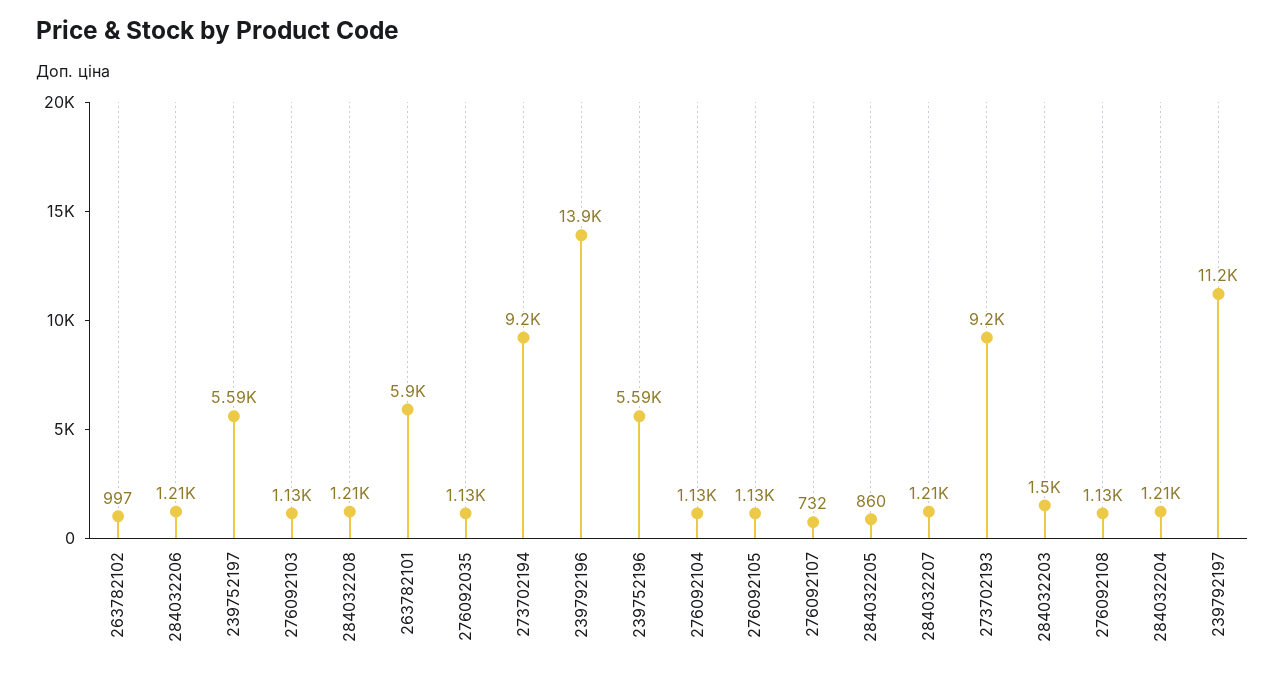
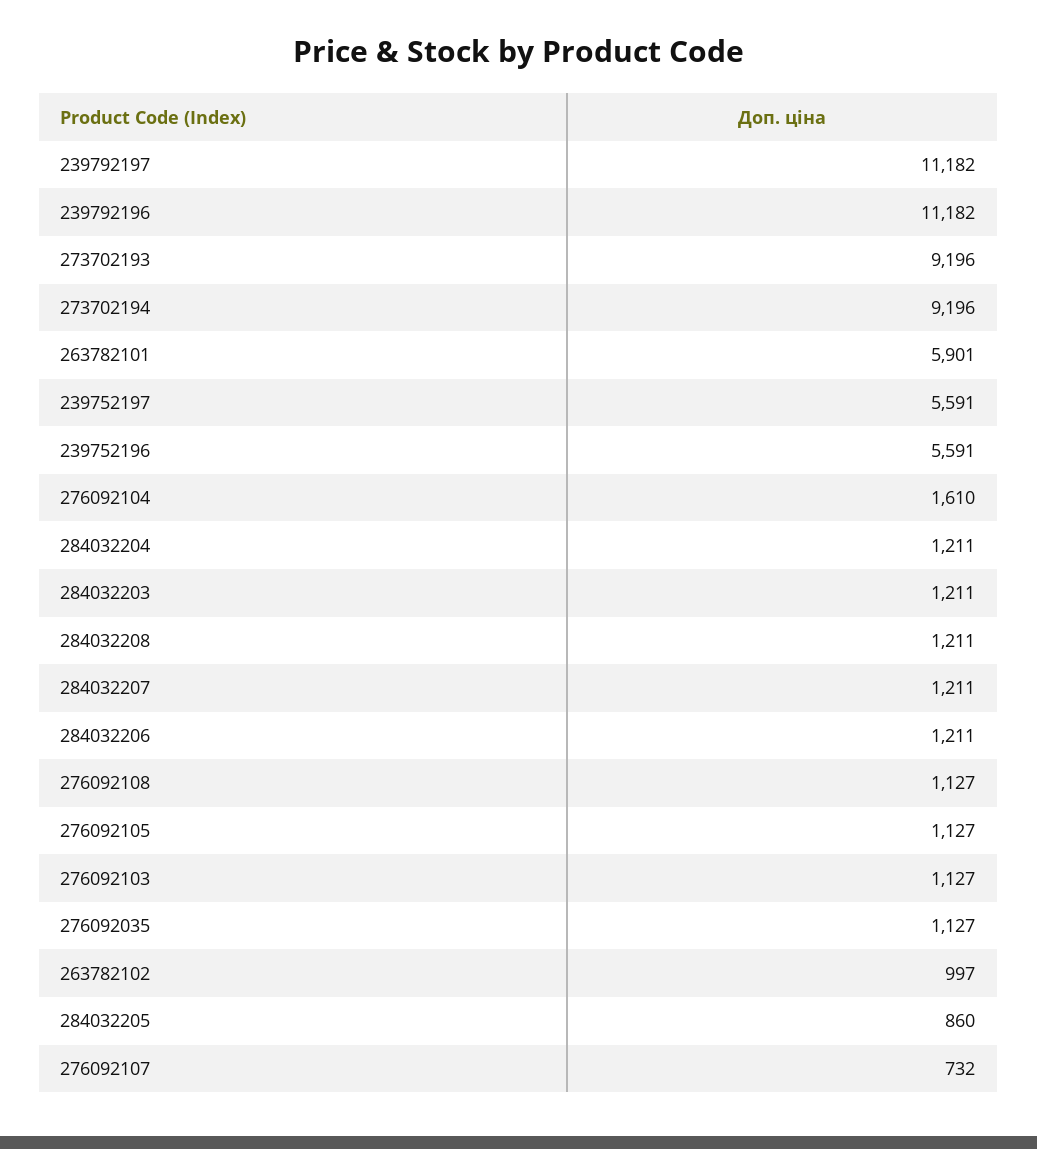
  {
    "263782102": 997,
    "284032206": 1211,
    "239752197": 5591,
    "276092103": 1127,
    "284032208": 1211,
    "263782101": 5901,
    "276092035": 1127,
    "273702194": 9196,
-   "239792196": 13900,
+   "239792196": 11182,
    "239752196": 5591,
-   "276092104": 1130,
+   "276092104": 1610,
    "276092105": 1127,
    "276092107": 732,
    "284032205": 860,
    "284032207": 1211,
    "273702193": 9196,
-   "284032203": 1500,
+   "284032203": 1211,
    "276092108": 1127,
    "284032204": 1211,
    "239792197": 11182
  }

